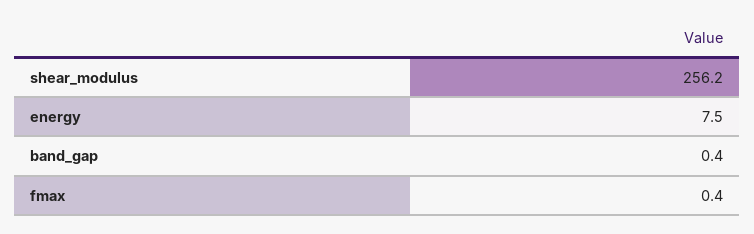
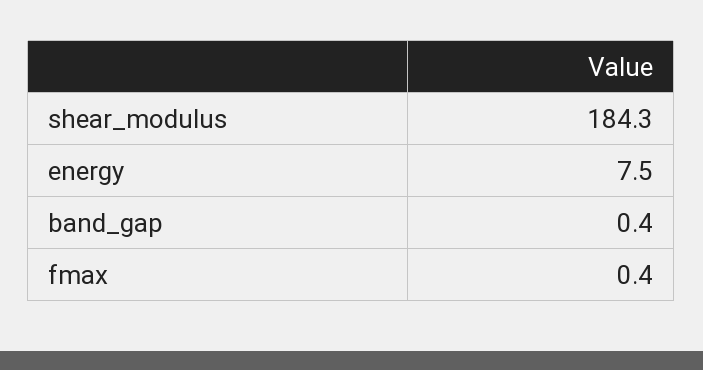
  {
-   "shear_modulus": 256.2,
+   "shear_modulus": 184.3,
    "energy": 7.5,
    "band_gap": 0.4,
    "fmax": 0.4
  }

